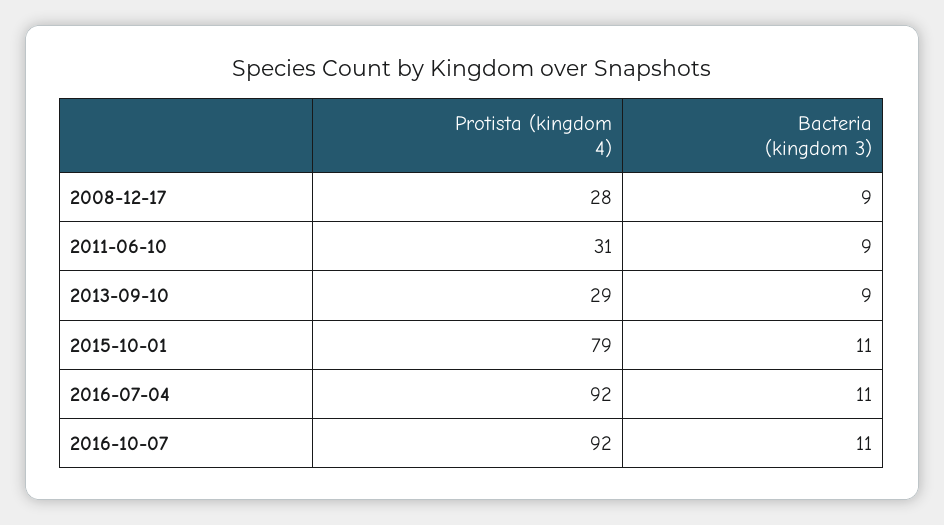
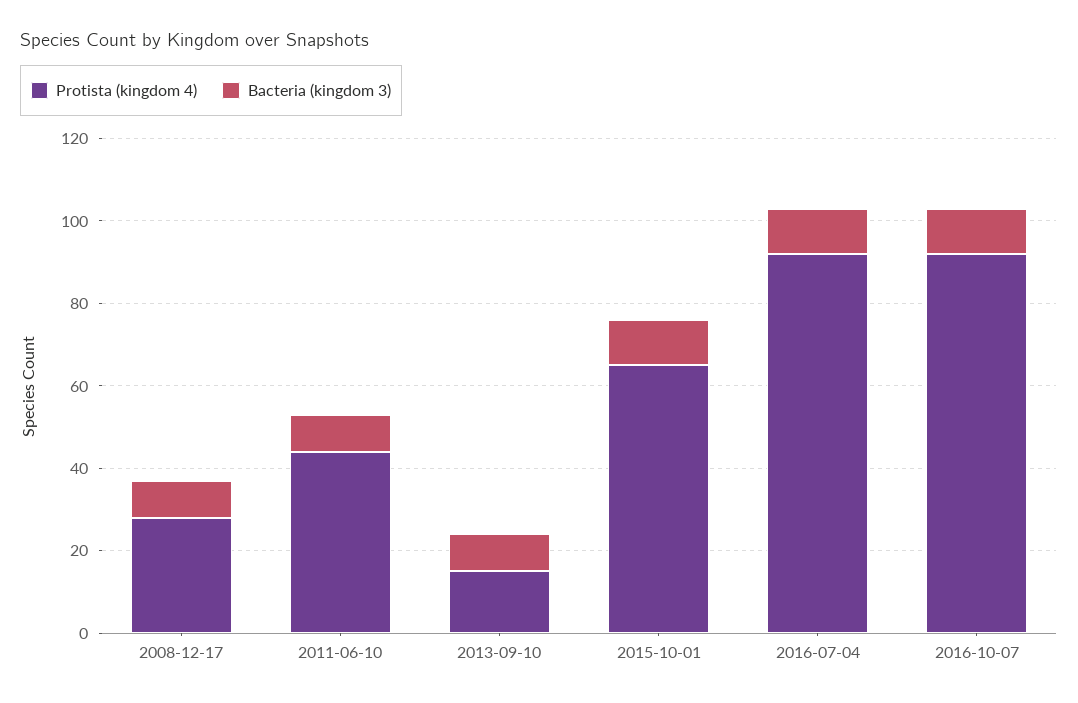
  {
    "Protista (kingdom 4)": {
      "2008-12-17": 28,
-     "2011-06-10": 31,
+     "2011-06-10": 45,
-     "2013-09-10": 29,
+     "2013-09-10": 15,
-     "2015-10-01": 79,
+     "2015-10-01": 65,
      "2016-07-04": 92,
      "2016-10-07": 92
    },
    "Bacteria (kingdom 3)": {
      "2008-12-17": 9,
      "2011-06-10": 9,
      "2013-09-10": 9,
      "2015-10-01": 11,
      "2016-07-04": 11,
      "2016-10-07": 11
    }
  }

